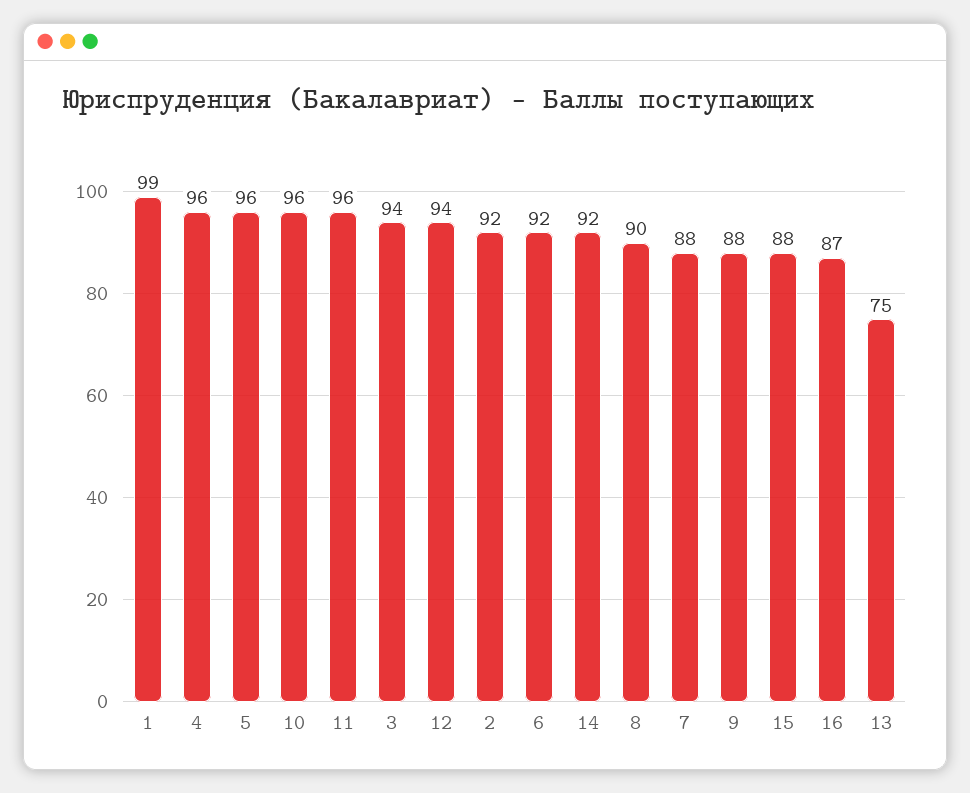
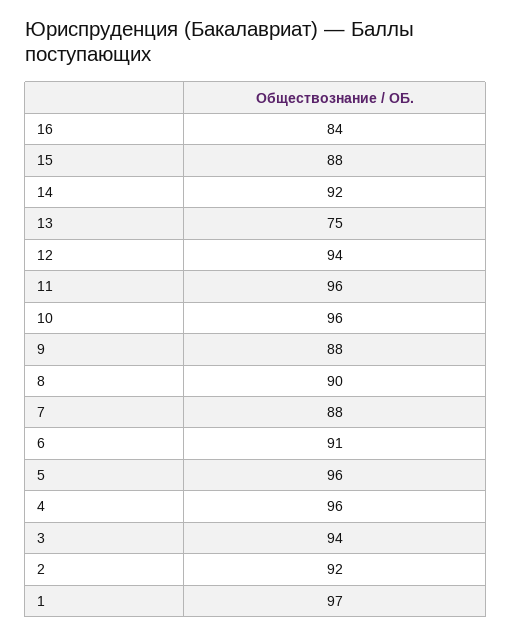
  {
-   "1": 99,
+   "1": 97,
    "4": 96,
    "5": 96,
    "10": 96,
    "11": 96,
    "3": 94,
    "12": 94,
    "2": 92,
-   "6": 92,
+   "6": 91,
    "14": 92,
    "8": 90,
    "7": 88,
    "9": 88,
    "15": 88,
-   "16": 87,
+   "16": 84,
    "13": 75
  }

